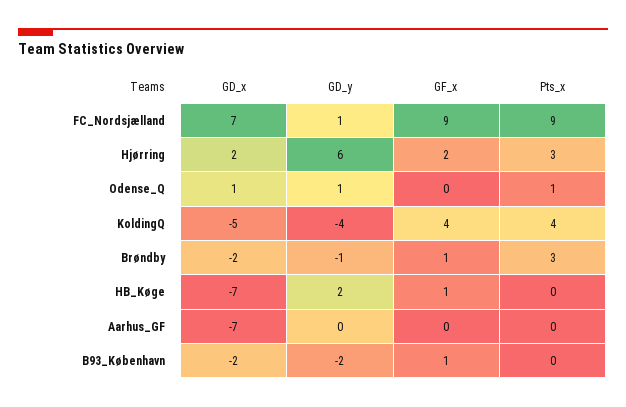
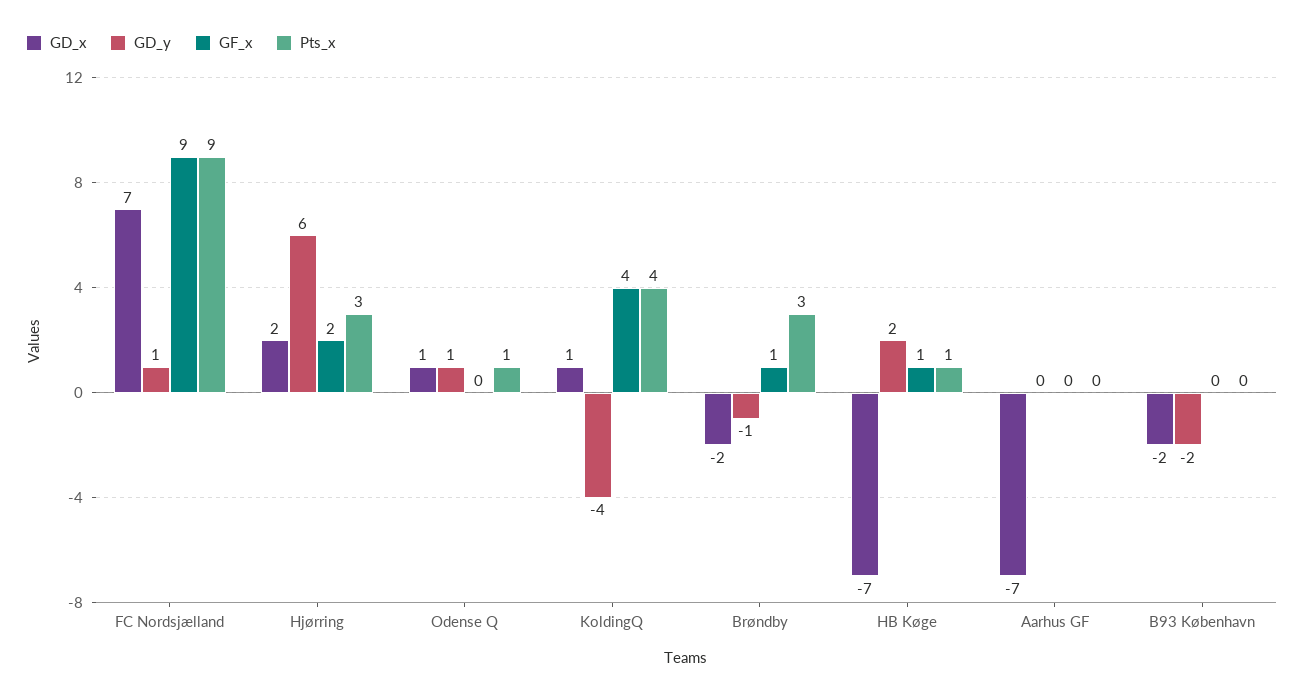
  {
    "GD_x": {
      "FC_Nordsjælland": 7,
      "Hjørring": 2,
      "Odense_Q": 1,
-     "KoldingQ": -5,
+     "KoldingQ": 1,
      "Brøndby": -2,
      "HB_Køge": -7,
      "Aarhus_GF": -7,
      "B93_København": -2
    },
    "GD_y": {
      "FC_Nordsjælland": 1,
      "Hjørring": 6,
      "Odense_Q": 1,
      "KoldingQ": -4,
      "Brøndby": -1,
      "HB_Køge": 2,
      "Aarhus_GF": 0,
      "B93_København": -2
    },
    "GF_x": {
      "FC_Nordsjælland": 9,
      "Hjørring": 2,
      "Odense_Q": 0,
      "KoldingQ": 4,
      "Brøndby": 1,
      "HB_Køge": 1,
      "Aarhus_GF": 0,
-     "B93_København": 1
+     "B93_København": 0
    },
    "Pts_x": {
      "FC_Nordsjælland": 9,
      "Hjørring": 3,
      "Odense_Q": 1,
      "KoldingQ": 4,
      "Brøndby": 3,
-     "HB_Køge": 0,
+     "HB_Køge": 1,
      "Aarhus_GF": 0,
      "B93_København": 0
    }
  }

